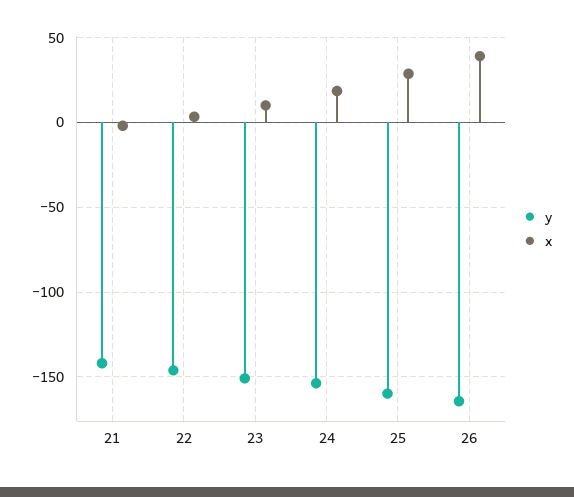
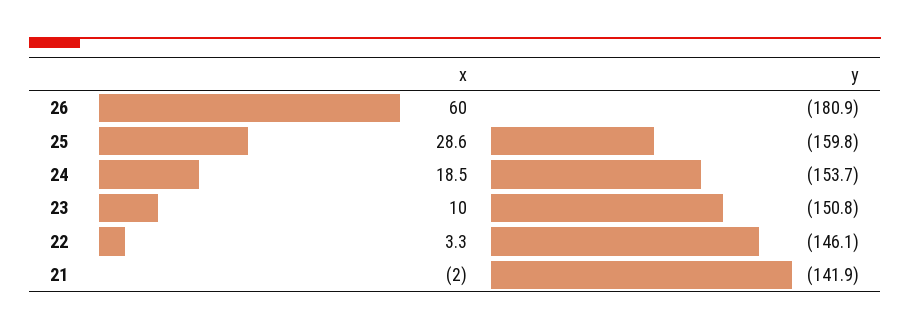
  {
    "y": {
      "21": -141.9,
      "22": -146.1,
      "23": -150.8,
      "24": -153.7,
      "25": -159.8,
-     "26": -165
+     "26": -180.9
    },
    "x": {
      "21": -2,
      "22": 3.3,
      "23": 10,
      "24": 18.5,
      "25": 28.6,
-     "26": 40
+     "26": 60
    }
  }

